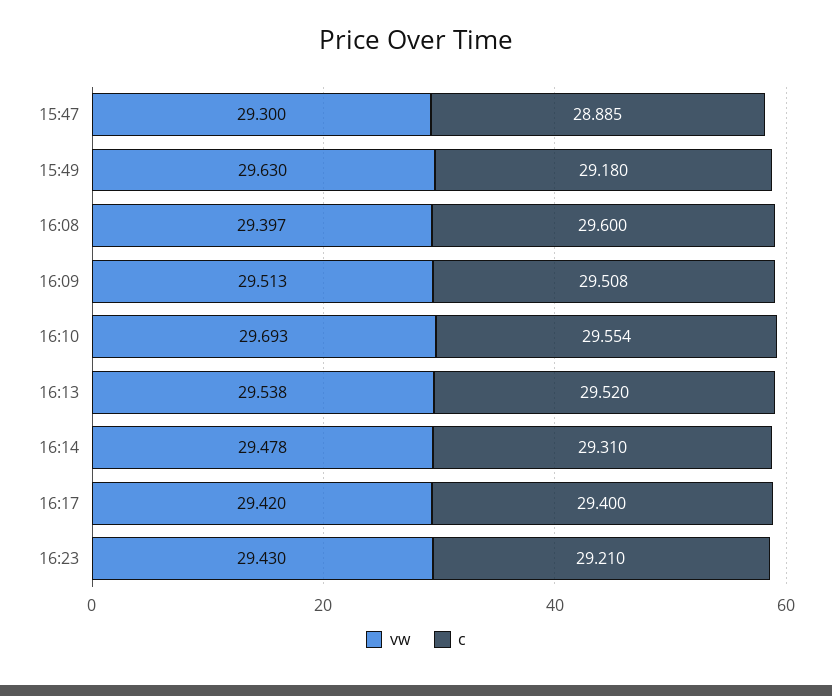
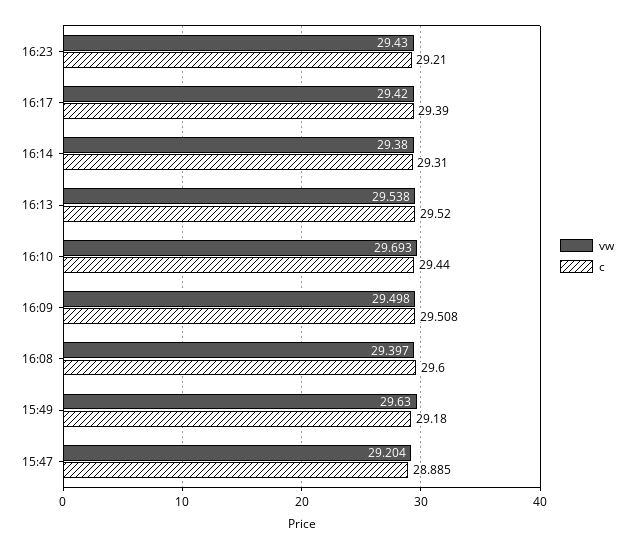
  {
    "vw": {
-     "15:47": 29.3,
+     "15:47": 29.204,
      "15:49": 29.63,
      "16:08": 29.397,
-     "16:09": 29.513,
+     "16:09": 29.498,
      "16:10": 29.693,
      "16:13": 29.538,
-     "16:14": 29.478,
+     "16:14": 29.38,
      "16:17": 29.42,
      "16:23": 29.43
    },
    "c": {
      "15:47": 28.885,
      "15:49": 29.18,
      "16:08": 29.6,
      "16:09": 29.508,
-     "16:10": 29.554,
+     "16:10": 29.44,
      "16:13": 29.52,
      "16:14": 29.31,
-     "16:17": 29.4,
+     "16:17": 29.39,
      "16:23": 29.21
    }
  }

